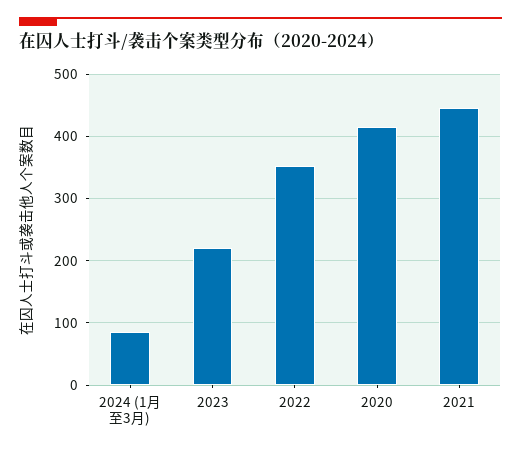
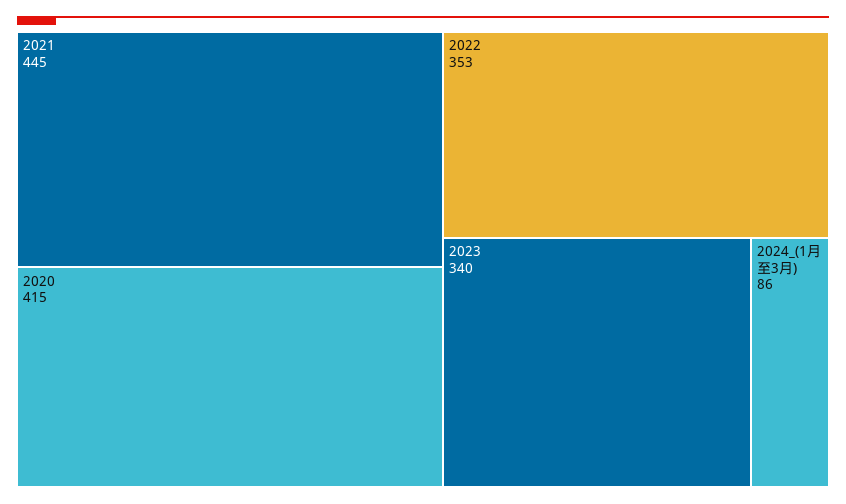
  {
    "2024 (1月至3月)": 86,
-   "2023": 220,
+   "2023": 340,
    "2022": 353,
    "2020": 415,
    "2021": 445
  }

